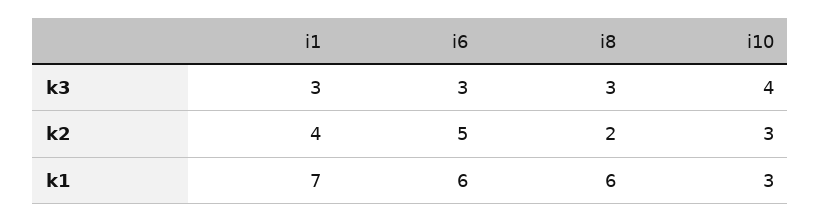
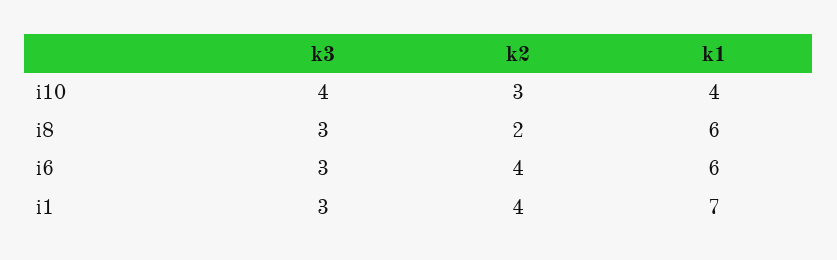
  {
    "i1": {
      "k3": 3,
      "k2": 4,
      "k1": 7
    },
    "i6": {
      "k3": 3,
-     "k2": 5,
+     "k2": 4,
      "k1": 6
    },
    "i8": {
      "k3": 3,
      "k2": 2,
      "k1": 6
    },
    "i10": {
      "k3": 4,
      "k2": 3,
-     "k1": 3
+     "k1": 4
    }
  }

